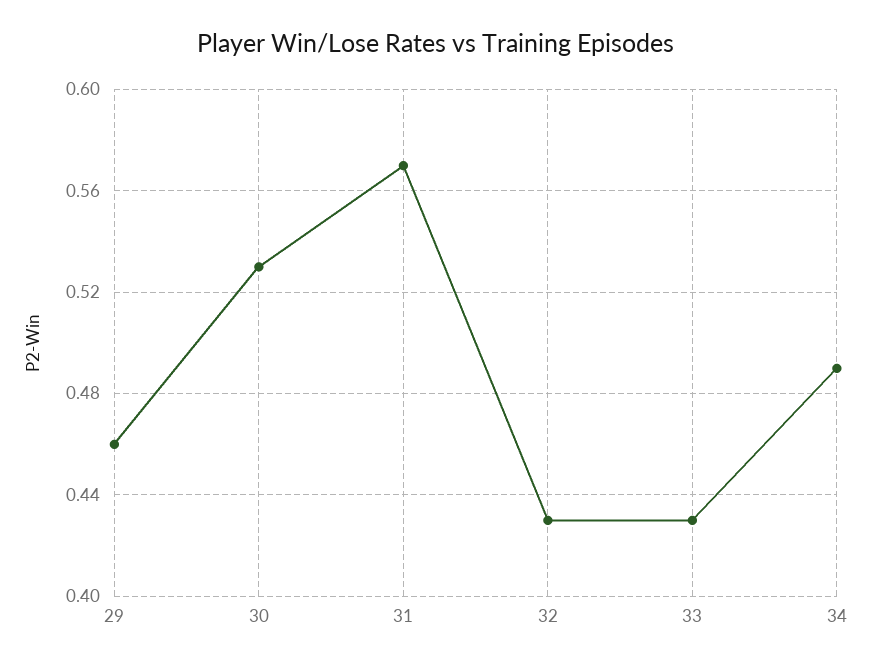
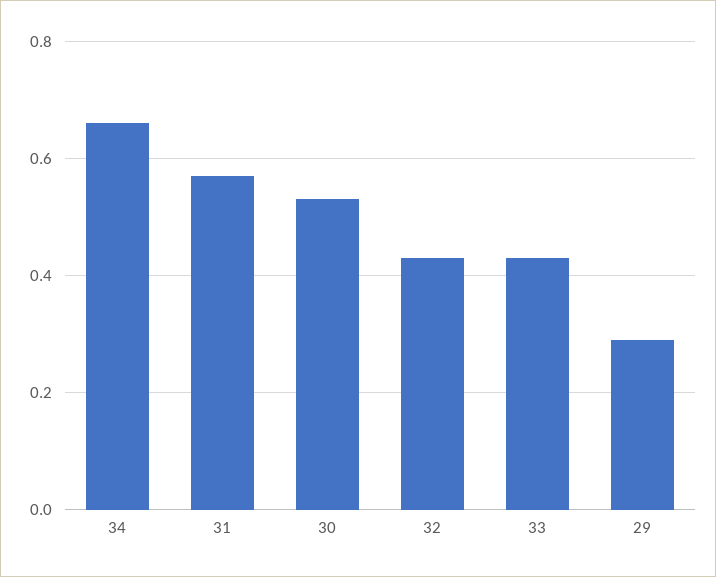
  {
-   "29": 0.46,
+   "29": 0.3,
    "30": 0.53,
    "31": 0.57,
    "32": 0.43,
    "33": 0.43,
-   "34": 0.49
+   "34": 0.65
  }

